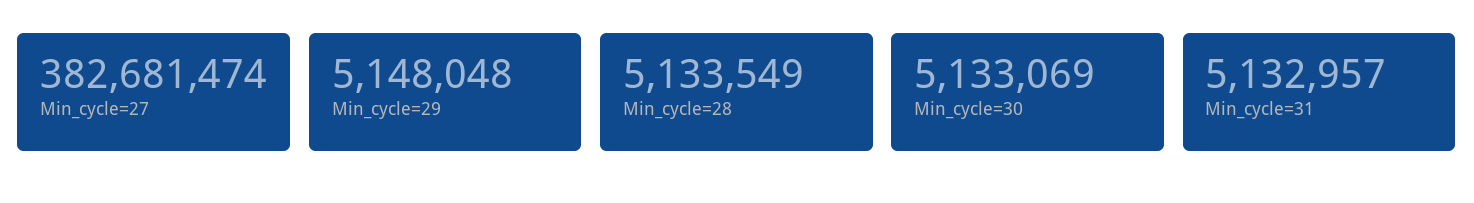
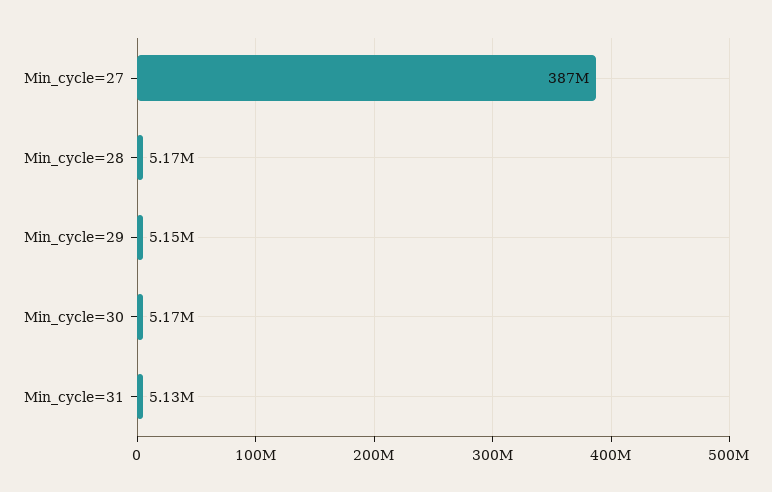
  {
-   "Min_cycle=27": 382681474,
+   "Min_cycle=27": 387000000,
    "Min_cycle=29": 5148048,
-   "Min_cycle=28": 5133549,
+   "Min_cycle=28": 5170000,
-   "Min_cycle=30": 5133069,
+   "Min_cycle=30": 5170000,
    "Min_cycle=31": 5132957
  }

